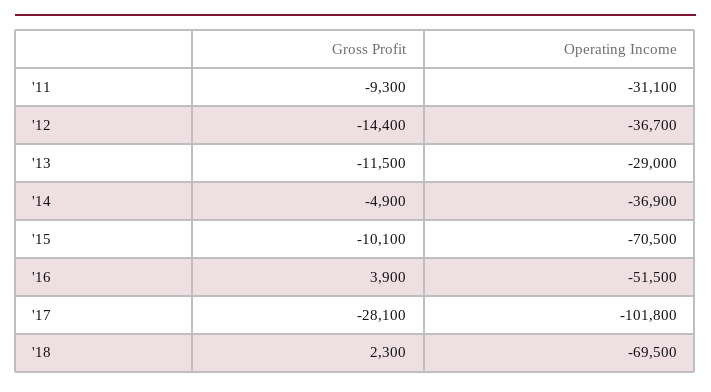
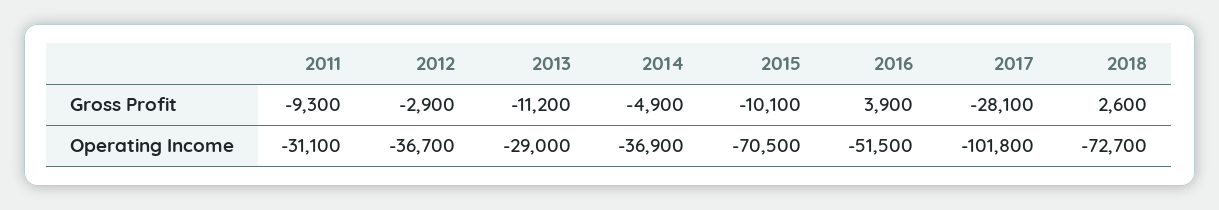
  {
    "Gross Profit": {
      "'11": -9300,
-     "'12": -14400,
+     "'12": -2900,
-     "'13": -11500,
+     "'13": -11200,
      "'14": -4900,
      "'15": -10100,
      "'16": 3900,
      "'17": -28100,
-     "'18": 2300
+     "'18": 2600
    },
    "Operating Income": {
      "'11": -31100,
      "'12": -36700,
      "'13": -29000,
      "'14": -36900,
      "'15": -70500,
      "'16": -51500,
      "'17": -101800,
-     "'18": -69500
+     "'18": -72700
    }
  }

